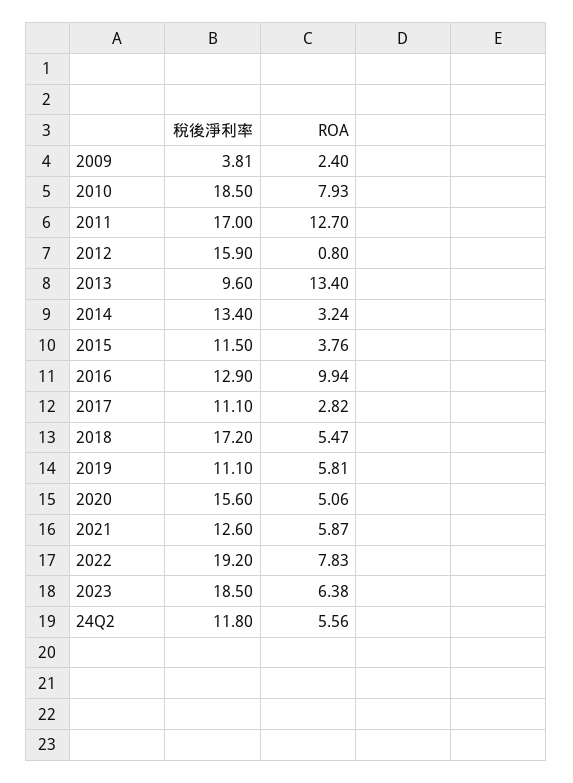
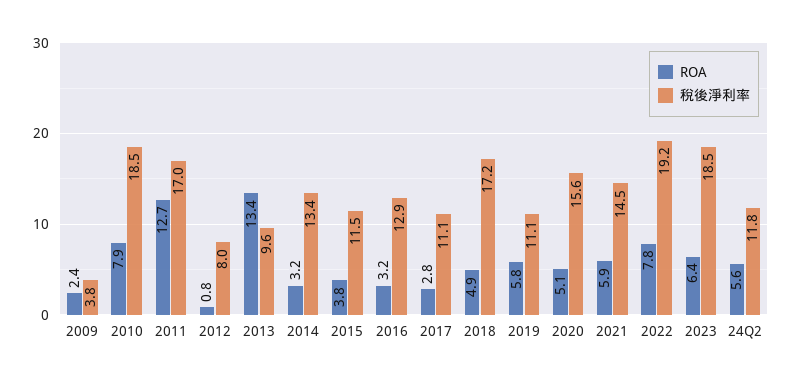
  {
    "稅後淨利率": {
      "2009": 3.81,
      "2010": 18.5,
      "2011": 17,
-     "2012": 15.9,
+     "2012": 8,
      "2013": 9.6,
      "2014": 13.4,
      "2015": 11.5,
      "2016": 12.9,
      "2017": 11.1,
      "2018": 17.2,
      "2019": 11.1,
      "2020": 15.6,
-     "2021": 12.6,
+     "2021": 14.5,
      "2022": 19.2,
      "2023": 18.5,
      "24Q2": 11.8
    },
    "ROA": {
      "2009": 2.4,
      "2010": 7.93,
      "2011": 12.7,
      "2012": 0.8,
      "2013": 13.4,
      "2014": 3.24,
      "2015": 3.76,
-     "2016": 9.94,
+     "2016": 3.2,
      "2017": 2.82,
-     "2018": 5.47,
+     "2018": 4.9,
      "2019": 5.81,
      "2020": 5.06,
      "2021": 5.87,
      "2022": 7.83,
      "2023": 6.38,
      "24Q2": 5.56
    }
  }

